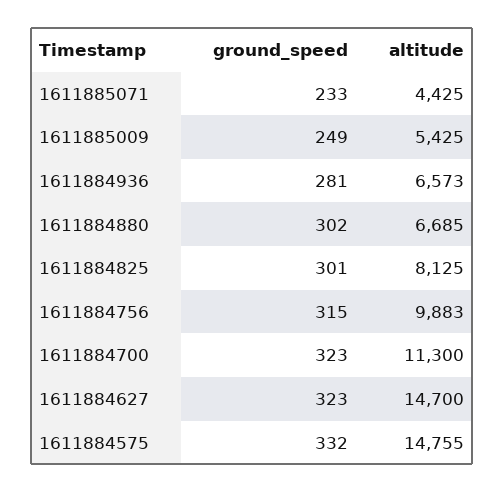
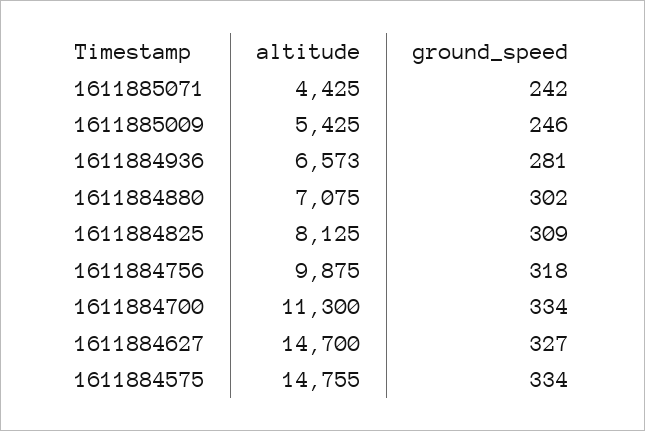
  {
    "ground_speed": {
-     "1611885071": 233,
+     "1611885071": 242,
-     "1611885009": 249,
+     "1611885009": 246,
      "1611884936": 281,
      "1611884880": 302,
-     "1611884825": 301,
+     "1611884825": 309,
-     "1611884756": 315,
+     "1611884756": 318,
-     "1611884700": 323,
+     "1611884700": 334,
-     "1611884627": 323,
+     "1611884627": 327,
-     "1611884575": 332
+     "1611884575": 334
    },
    "altitude": {
      "1611885071": 4425,
      "1611885009": 5425,
      "1611884936": 6573,
-     "1611884880": 6685,
+     "1611884880": 7075,
      "1611884825": 8125,
-     "1611884756": 9883,
+     "1611884756": 9875,
      "1611884700": 11300,
      "1611884627": 14700,
      "1611884575": 14755
    }
  }

